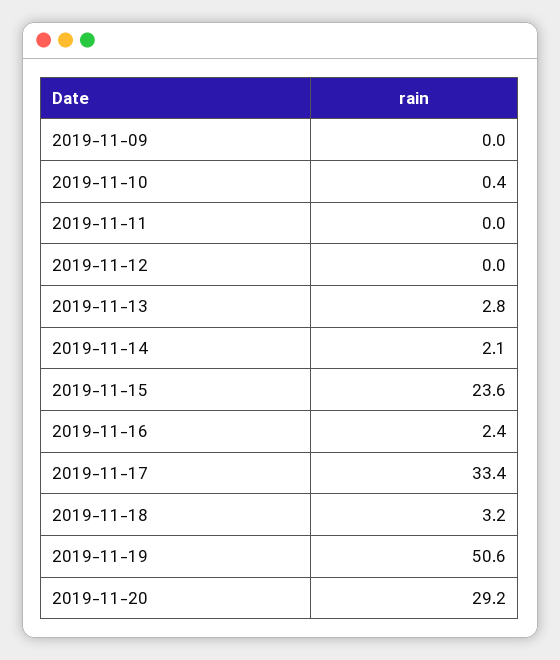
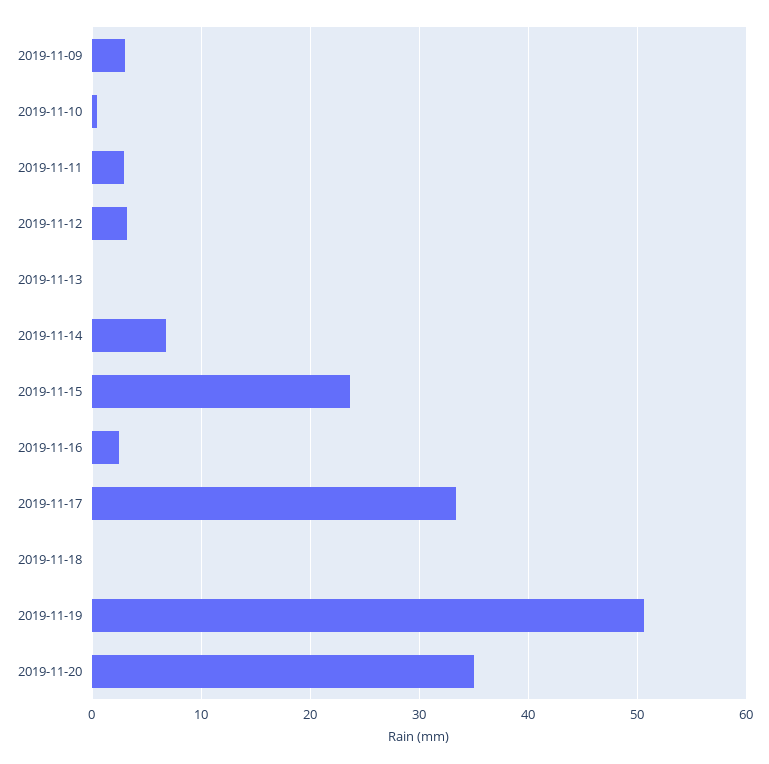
  {
-   "2019-11-09": 0,
+   "2019-11-09": 3,
    "2019-11-10": 0.4,
-   "2019-11-11": 0,
+   "2019-11-11": 3,
-   "2019-11-12": 0,
+   "2019-11-12": 3,
-   "2019-11-13": 2.8,
+   "2019-11-13": 0,
-   "2019-11-14": 2.1,
+   "2019-11-14": 7,
    "2019-11-15": 23.6,
    "2019-11-16": 2.4,
    "2019-11-17": 33.4,
-   "2019-11-18": 3.2,
+   "2019-11-18": 0,
    "2019-11-19": 50.6,
-   "2019-11-20": 29.2
+   "2019-11-20": 35
  }

